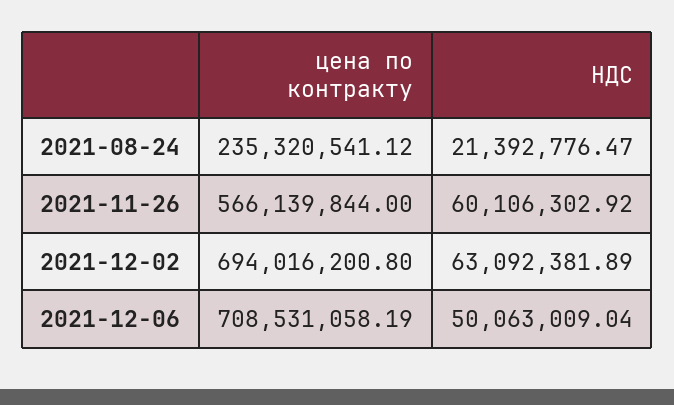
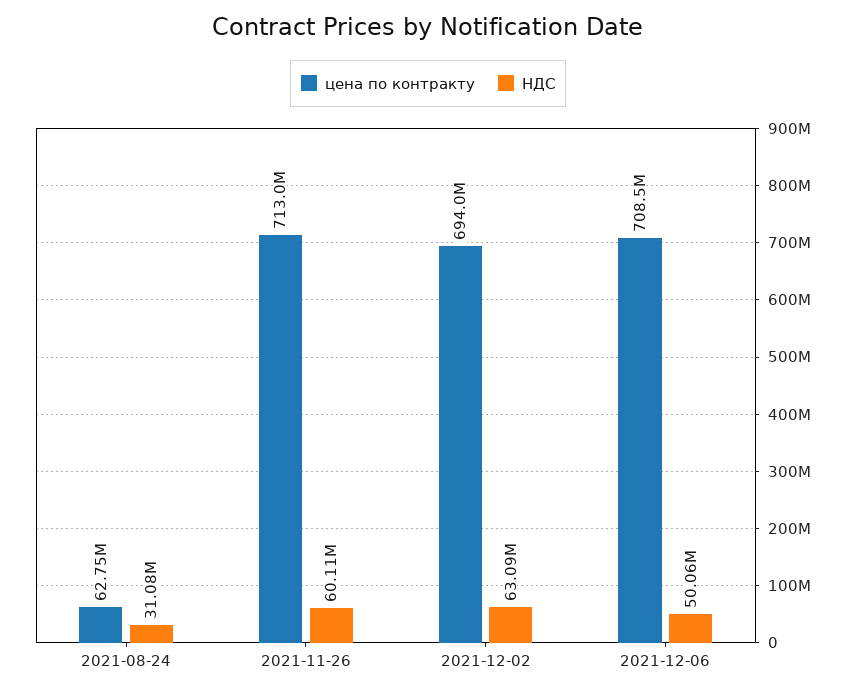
  {
    "цена по контракту": {
-     "2021-08-24": 235320541.12,
+     "2021-08-24": 62750000,
-     "2021-11-26": 566139844,
+     "2021-11-26": 713000000,
      "2021-12-02": 694016200.8,
      "2021-12-06": 708531058.19
    },
    "НДС": {
-     "2021-08-24": 21392776.47,
+     "2021-08-24": 31080000,
      "2021-11-26": 60106302.92,
      "2021-12-02": 63092381.89,
      "2021-12-06": 50063009.04
    }
  }

